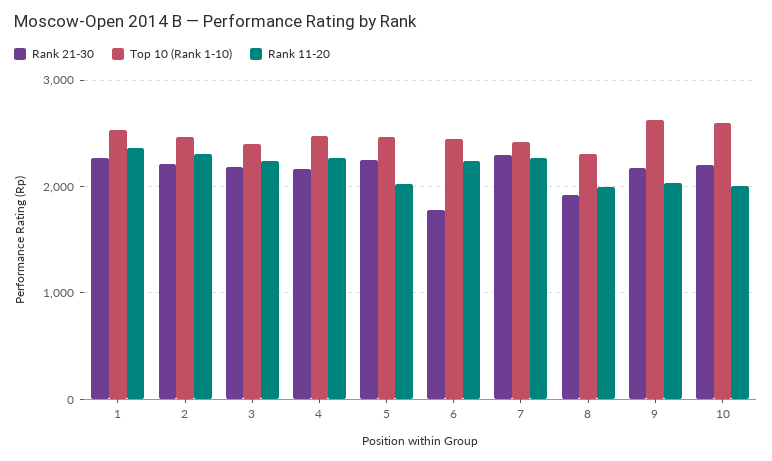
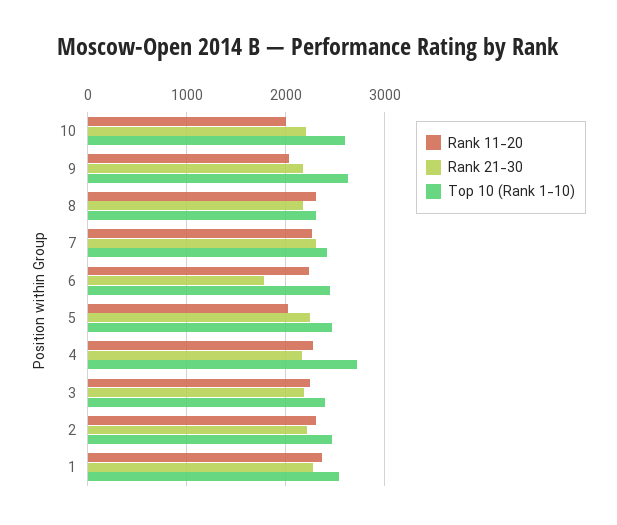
  {
    "Rank 21-30": {
      "1": 2300,
      "2": 2200,
      "3": 2200,
      "4": 2200,
      "5": 2200,
      "6": 1800,
      "7": 2300,
-     "8": 1900,
+     "8": 2200,
      "9": 2200,
      "10": 2200
    },
    "Top 10 (Rank 1-10)": {
      "1": 2500,
      "2": 2500,
      "3": 2400,
-     "4": 2500,
+     "4": 2700,
      "5": 2500,
      "6": 2400,
      "7": 2400,
      "8": 2300,
      "9": 2600,
      "10": 2600
    },
    "Rank 11-20": {
      "1": 2400,
      "2": 2300,
      "3": 2200,
      "4": 2300,
      "5": 2000,
      "6": 2200,
      "7": 2300,
-     "8": 2000,
+     "8": 2300,
      "9": 2000,
      "10": 2000
    }
  }

